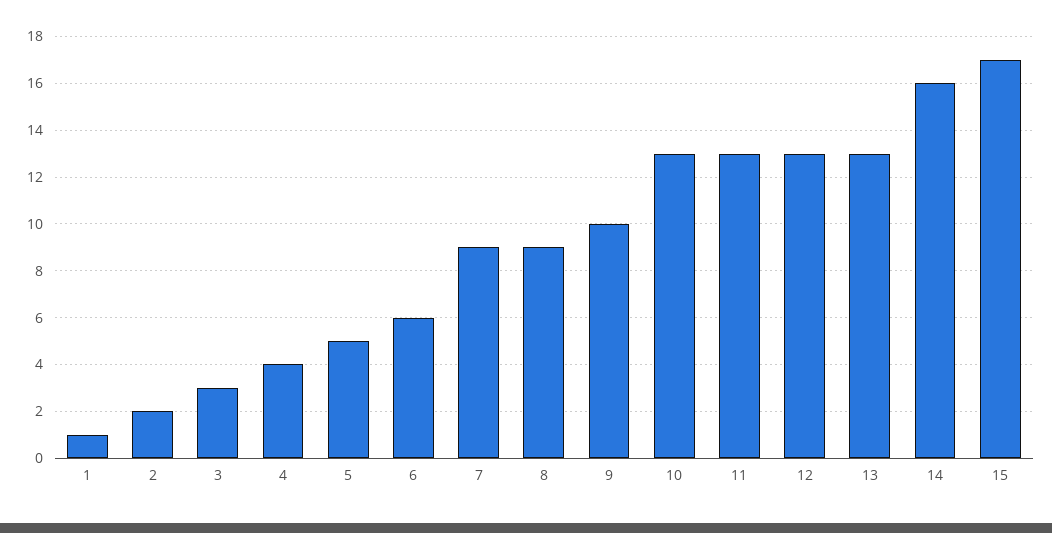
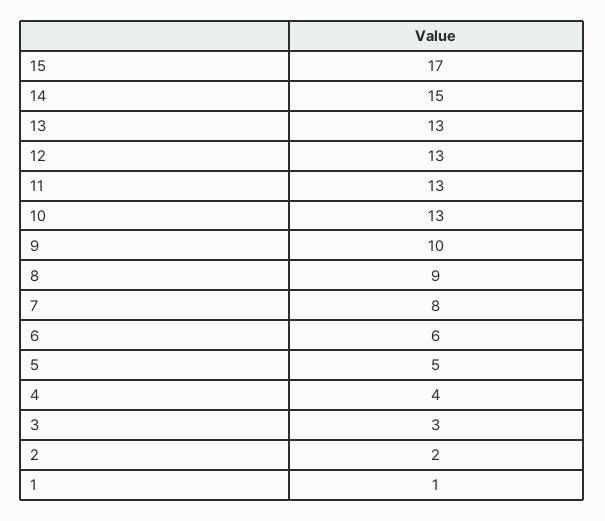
  {
    "1": 1,
    "2": 2,
    "3": 3,
    "4": 4,
    "5": 5,
    "6": 6,
-   "7": 9,
+   "7": 8,
    "8": 9,
    "9": 10,
    "10": 13,
    "11": 13,
    "12": 13,
    "13": 13,
-   "14": 16,
+   "14": 15,
    "15": 17
  }

